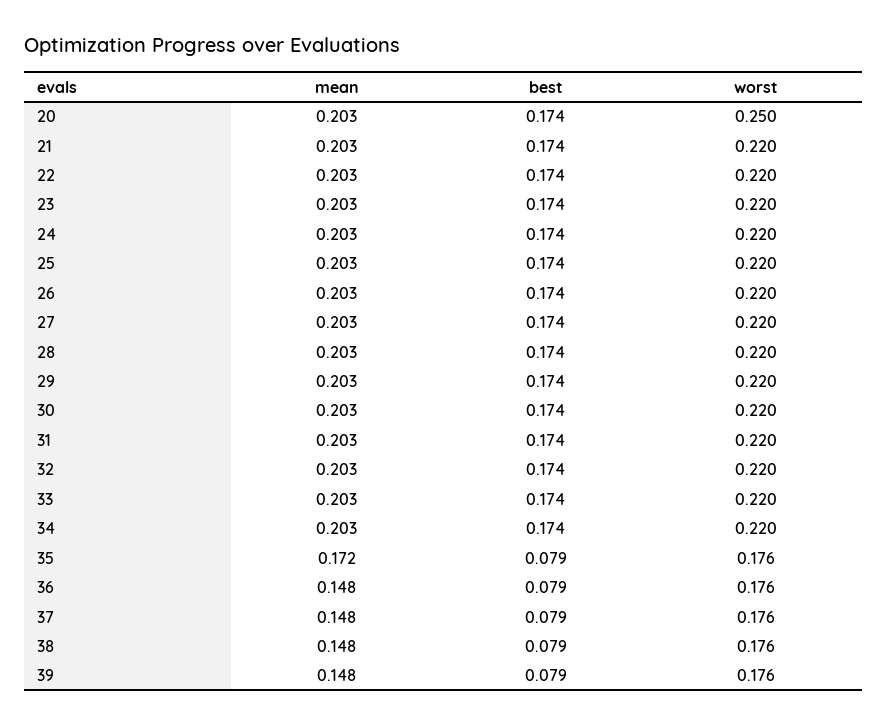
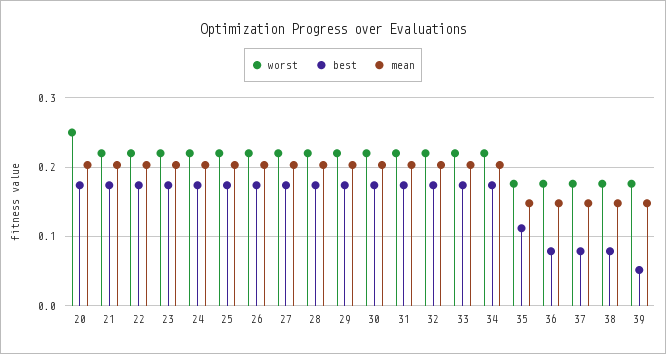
  {
    "mean": {
      "20": 0.203,
      "21": 0.203,
      "22": 0.203,
      "23": 0.203,
      "24": 0.203,
      "25": 0.203,
      "26": 0.203,
      "27": 0.203,
      "28": 0.203,
      "29": 0.203,
      "30": 0.203,
      "31": 0.203,
      "32": 0.203,
      "33": 0.203,
      "34": 0.203,
-     "35": 0.172,
+     "35": 0.15,
      "36": 0.148,
      "37": 0.148,
      "38": 0.148,
      "39": 0.148
    },
    "best": {
      "20": 0.174,
      "21": 0.174,
      "22": 0.174,
      "23": 0.174,
      "24": 0.174,
      "25": 0.174,
      "26": 0.174,
      "27": 0.174,
      "28": 0.174,
      "29": 0.174,
      "30": 0.174,
      "31": 0.174,
      "32": 0.174,
      "33": 0.174,
      "34": 0.174,
-     "35": 0.079,
+     "35": 0.11,
      "36": 0.079,
      "37": 0.079,
      "38": 0.079,
-     "39": 0.079
+     "39": 0.05
    },
    "worst": {
      "20": 0.25,
      "21": 0.22,
      "22": 0.22,
      "23": 0.22,
      "24": 0.22,
      "25": 0.22,
      "26": 0.22,
      "27": 0.22,
      "28": 0.22,
      "29": 0.22,
      "30": 0.22,
      "31": 0.22,
      "32": 0.22,
      "33": 0.22,
      "34": 0.22,
      "35": 0.176,
      "36": 0.176,
      "37": 0.176,
      "38": 0.176,
      "39": 0.176
    }
  }

